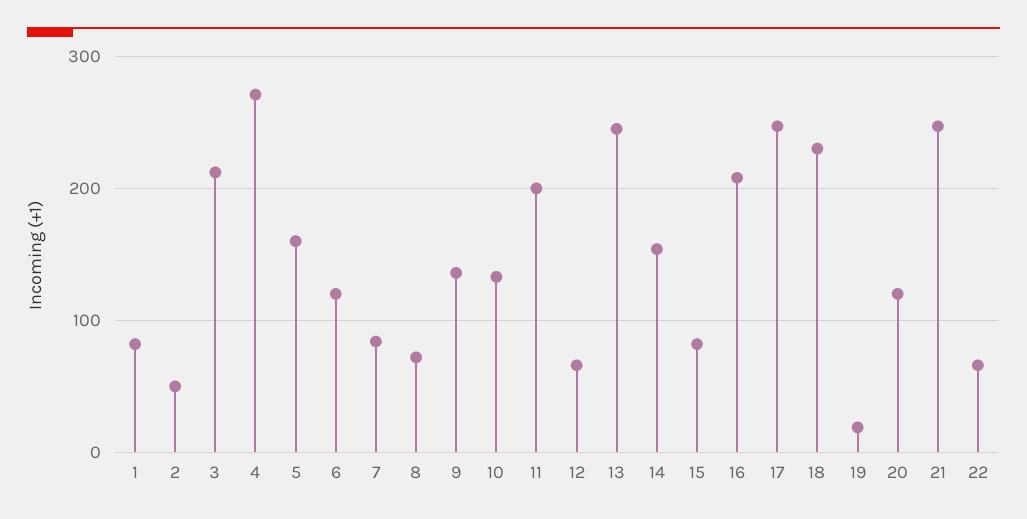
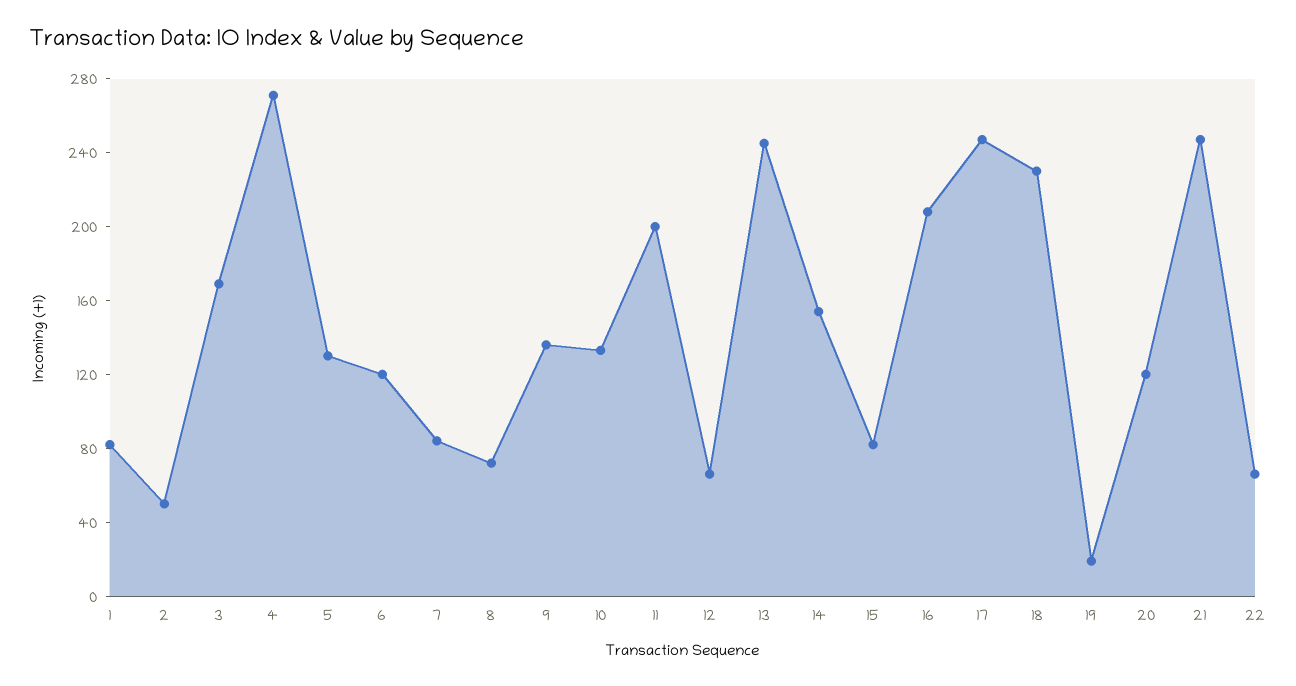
  {
    "1": 80,
    "2": 50,
-   "3": 210,
+   "3": 170,
    "4": 270,
-   "5": 160,
+   "5": 130,
    "6": 120,
    "7": 80,
    "8": 70,
    "9": 140,
    "10": 130,
    "11": 200,
    "12": 70,
    "13": 250,
    "14": 150,
    "15": 80,
    "16": 210,
    "17": 250,
    "18": 230,
    "19": 20,
    "20": 120,
    "21": 250,
    "22": 70
  }

